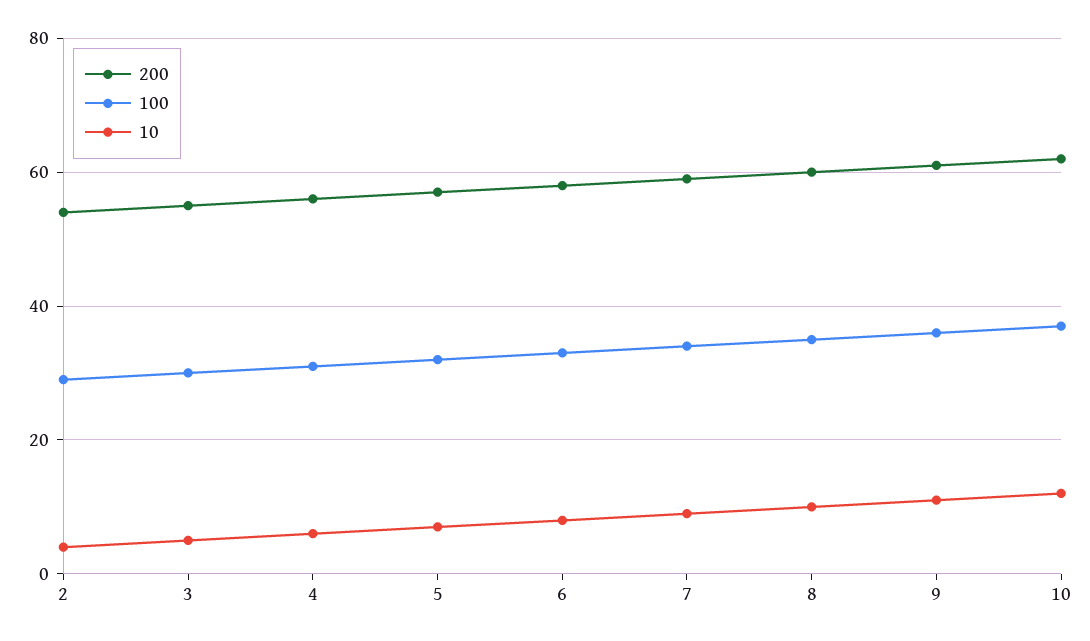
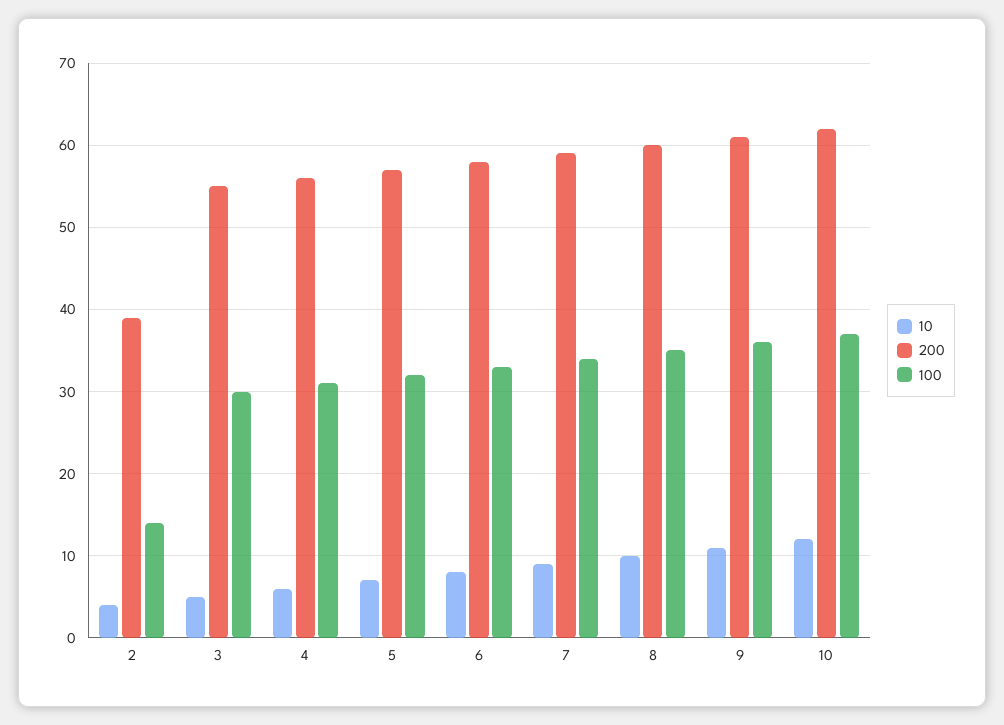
  {
    "200": {
-     "2": 55,
+     "2": 39,
      "3": 55,
      "4": 56,
      "5": 57,
      "6": 58,
      "7": 59,
      "8": 60,
      "9": 61,
      "10": 62
    },
    "100": {
-     "2": 30,
+     "2": 14,
      "3": 30,
      "4": 31,
      "5": 32,
      "6": 33,
      "7": 34,
      "8": 35,
      "9": 36,
      "10": 37
    },
    "10": {
      "2": 4,
      "3": 5,
      "4": 6,
      "5": 7,
      "6": 8,
      "7": 9,
      "8": 10,
      "9": 11,
      "10": 12
    }
  }

